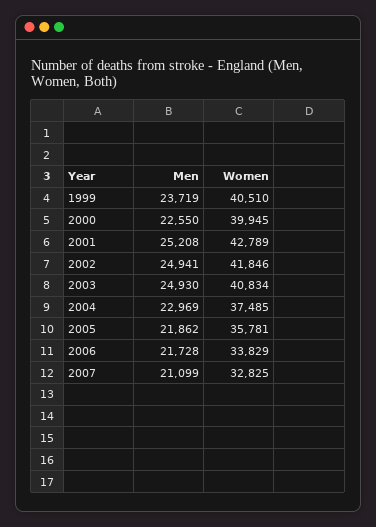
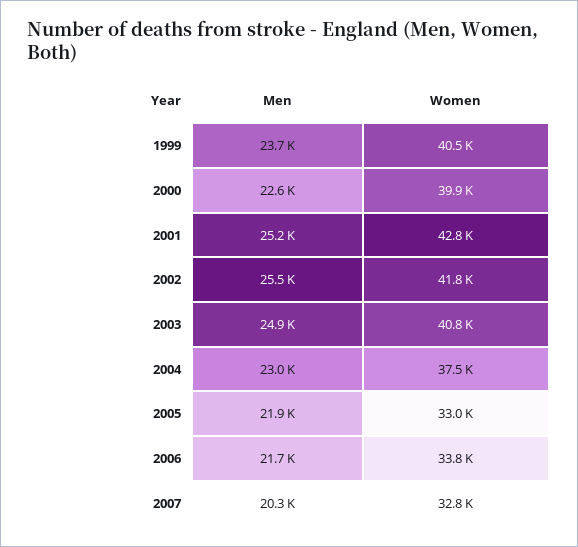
  {
    "Men": {
      "1999": 23719,
      "2000": 22550,
      "2001": 25208,
-     "2002": 24941,
+     "2002": 25500,
      "2003": 24930,
      "2004": 22969,
      "2005": 21862,
      "2006": 21728,
-     "2007": 21099
+     "2007": 20300
    },
    "Women": {
      "1999": 40510,
      "2000": 39945,
      "2001": 42789,
      "2002": 41846,
      "2003": 40834,
      "2004": 37485,
-     "2005": 35781,
+     "2005": 33000,
      "2006": 33829,
      "2007": 32825
    }
  }

